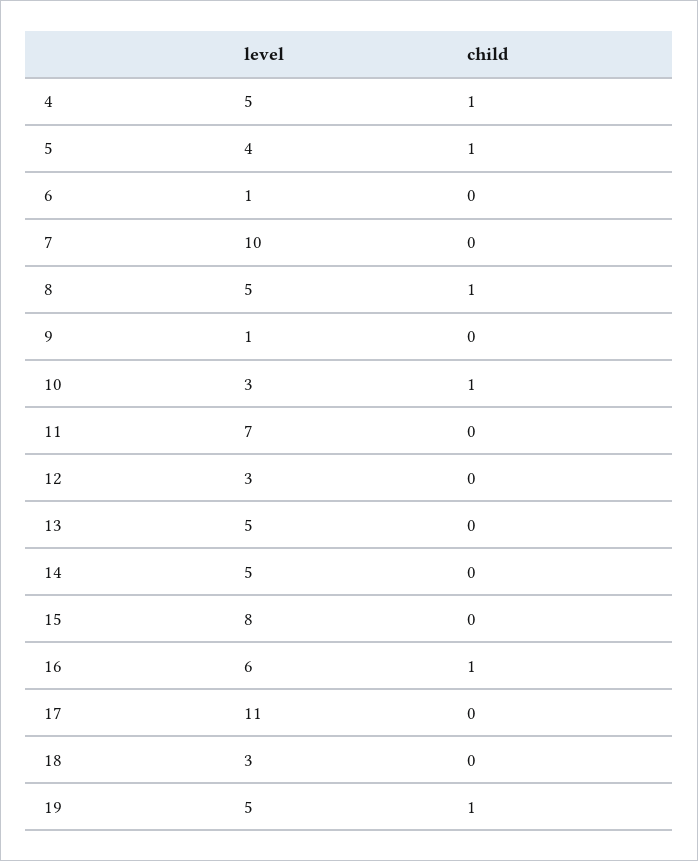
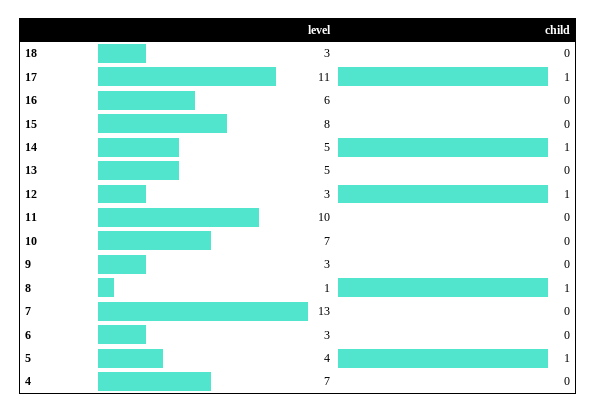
  {
    "level": {
-     "4": 5,
+     "4": 7,
      "5": 4,
-     "6": 1,
+     "6": 3,
-     "7": 10,
+     "7": 13,
-     "8": 5,
+     "8": 1,
-     "9": 1,
+     "9": 3,
-     "10": 3,
+     "10": 7,
-     "11": 7,
+     "11": 10,
      "12": 3,
      "13": 5,
      "14": 5,
      "15": 8,
      "16": 6,
      "17": 11,
-     "18": 3,
+     "18": 3
-     "19": 5
    },
    "child": {
-     "4": 1,
+     "4": 0,
      "5": 1,
      "6": 0,
      "7": 0,
      "8": 1,
      "9": 0,
-     "10": 1,
+     "10": 0,
      "11": 0,
-     "12": 0,
+     "12": 1,
      "13": 0,
-     "14": 0,
+     "14": 1,
      "15": 0,
-     "16": 1,
+     "16": 0,
-     "17": 0,
+     "17": 1,
-     "18": 0,
+     "18": 0
-     "19": 1
    }
  }

